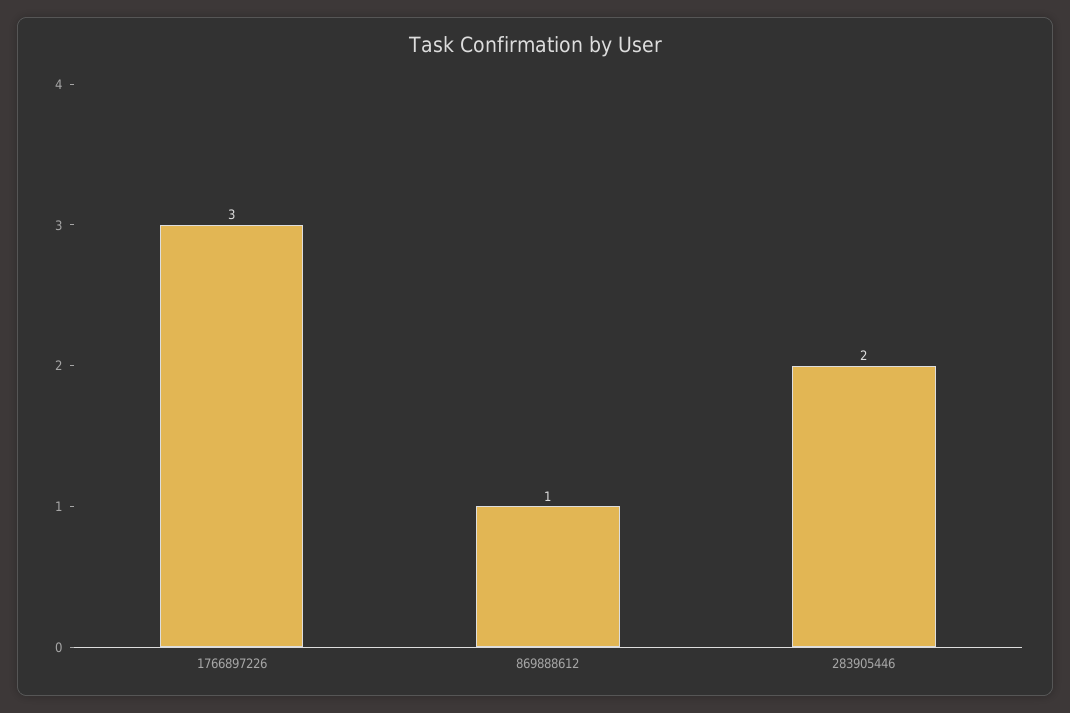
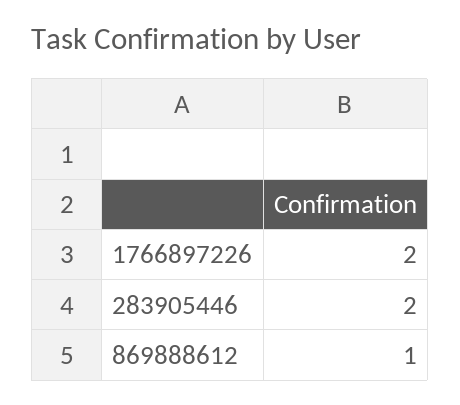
  {
-   "1766897226": 3,
+   "1766897226": 2,
    "869888612": 1,
    "283905446": 2
  }

